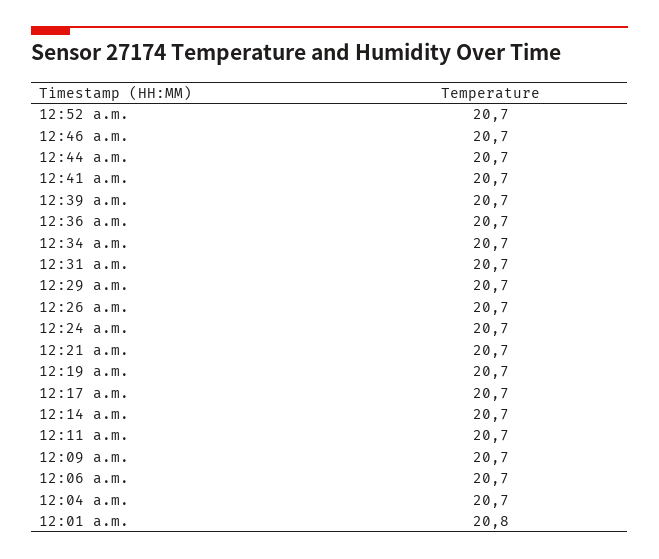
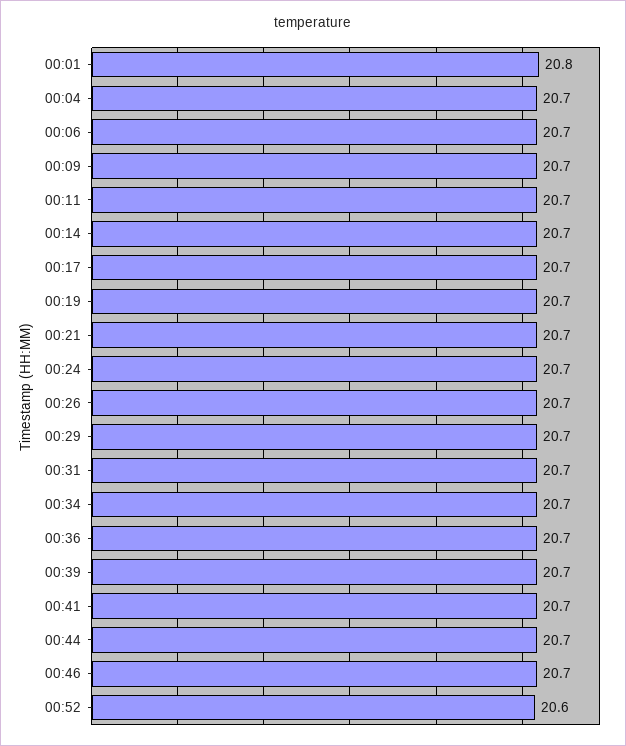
  {
-   "12:52 a.m.": 20.7,
+   "12:52 a.m.": 20.6,
    "12:46 a.m.": 20.7,
    "12:44 a.m.": 20.7,
    "12:41 a.m.": 20.7,
    "12:39 a.m.": 20.7,
    "12:36 a.m.": 20.7,
    "12:34 a.m.": 20.7,
    "12:31 a.m.": 20.7,
    "12:29 a.m.": 20.7,
    "12:26 a.m.": 20.7,
    "12:24 a.m.": 20.7,
    "12:21 a.m.": 20.7,
    "12:19 a.m.": 20.7,
    "12:17 a.m.": 20.7,
    "12:14 a.m.": 20.7,
    "12:11 a.m.": 20.7,
    "12:09 a.m.": 20.7,
    "12:06 a.m.": 20.7,
    "12:04 a.m.": 20.7,
    "12:01 a.m.": 20.8
  }

